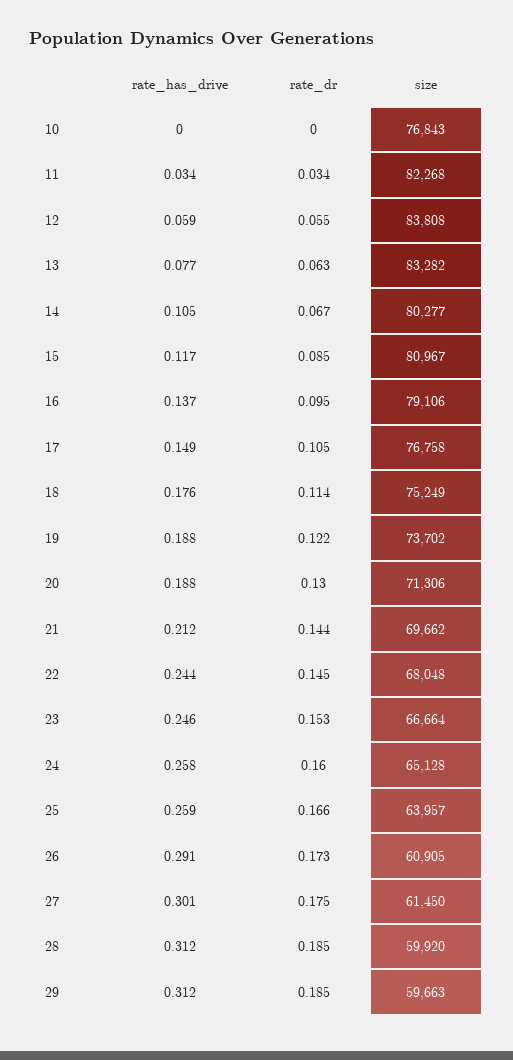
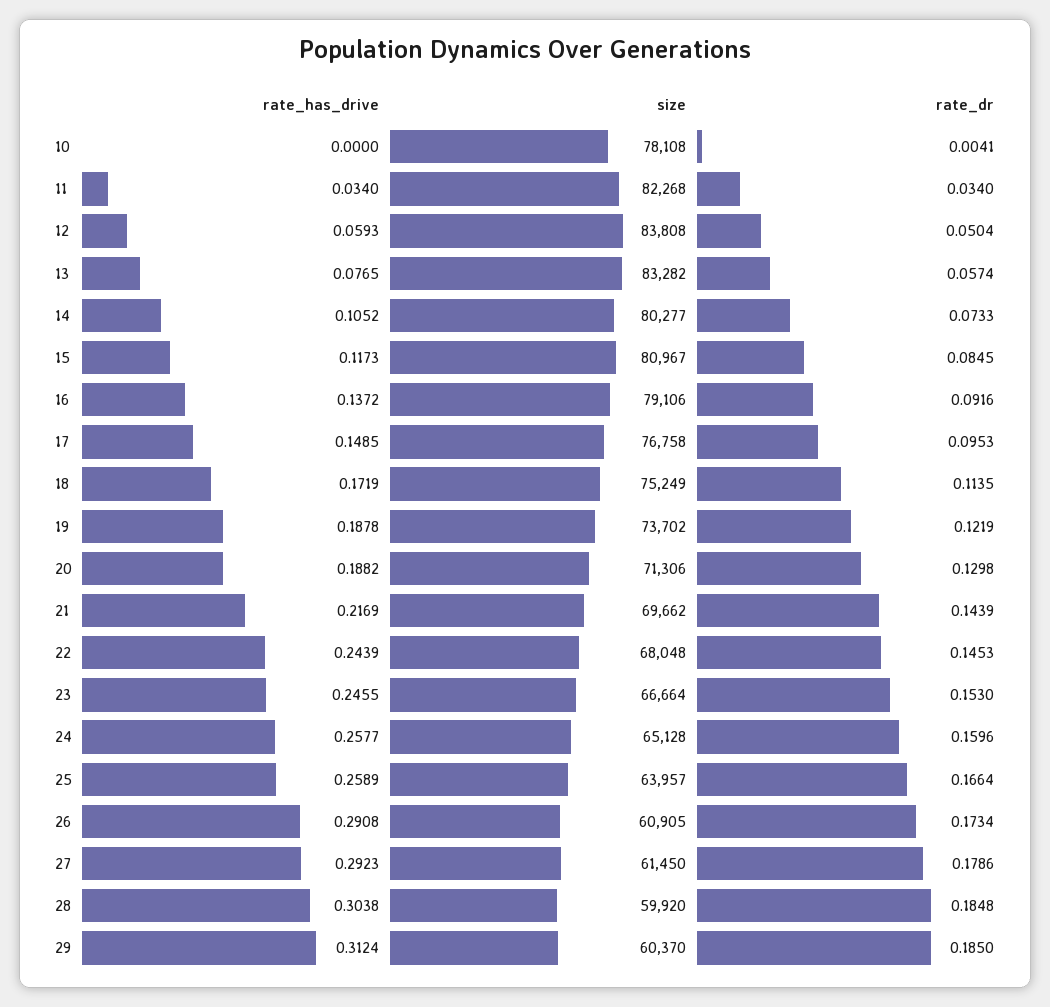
  {
    "rate_has_drive": {
      "10": 0,
      "11": 0.034,
      "12": 0.0593,
      "13": 0.0765,
      "14": 0.1052,
      "15": 0.1173,
      "16": 0.1372,
      "17": 0.1485,
-     "18": 0.176,
+     "18": 0.1719,
      "19": 0.1878,
      "20": 0.1882,
-     "21": 0.212,
+     "21": 0.2169,
      "22": 0.2439,
      "23": 0.2455,
      "24": 0.2577,
      "25": 0.2589,
      "26": 0.2908,
-     "27": 0.301,
+     "27": 0.2923,
-     "28": 0.312,
+     "28": 0.3038,
      "29": 0.3124
    },
    "rate_dr": {
-     "10": 0,
+     "10": 0.0041,
      "11": 0.034,
-     "12": 0.055,
+     "12": 0.0504,
-     "13": 0.063,
+     "13": 0.0574,
-     "14": 0.067,
+     "14": 0.0733,
      "15": 0.0845,
-     "16": 0.095,
+     "16": 0.0916,
-     "17": 0.105,
+     "17": 0.0953,
      "18": 0.1135,
      "19": 0.1219,
      "20": 0.1298,
      "21": 0.1439,
      "22": 0.1453,
      "23": 0.153,
      "24": 0.1596,
      "25": 0.1664,
      "26": 0.1734,
-     "27": 0.175,
+     "27": 0.1786,
      "28": 0.1848,
      "29": 0.185
    },
    "size": {
-     "10": 76843,
+     "10": 78108,
      "11": 82268,
      "12": 83808,
      "13": 83282,
      "14": 80277,
      "15": 80967,
      "16": 79106,
      "17": 76758,
      "18": 75249,
      "19": 73702,
      "20": 71306,
      "21": 69662,
      "22": 68048,
      "23": 66664,
      "24": 65128,
      "25": 63957,
      "26": 60905,
      "27": 61450,
      "28": 59920,
-     "29": 59663
+     "29": 60370
    }
  }

